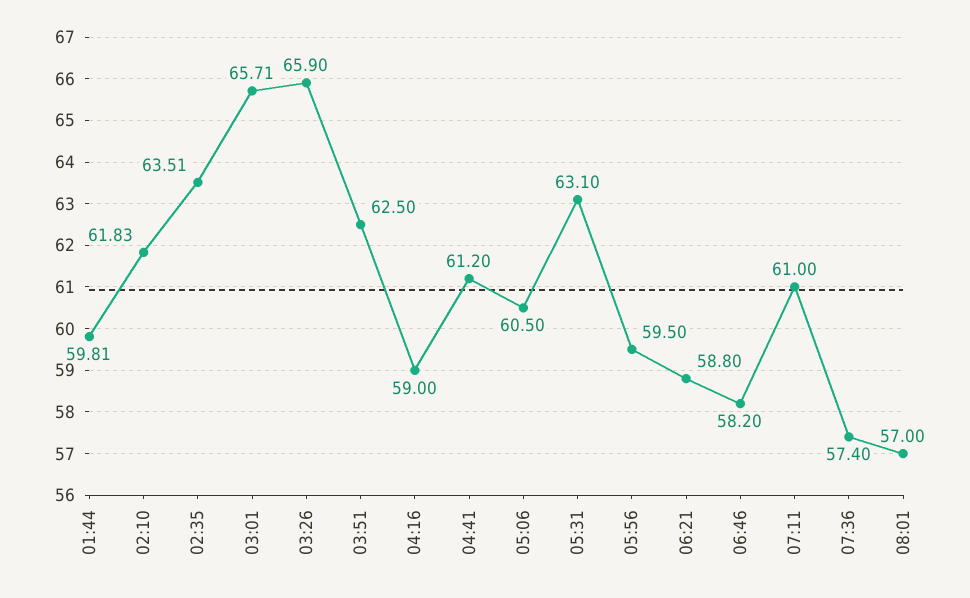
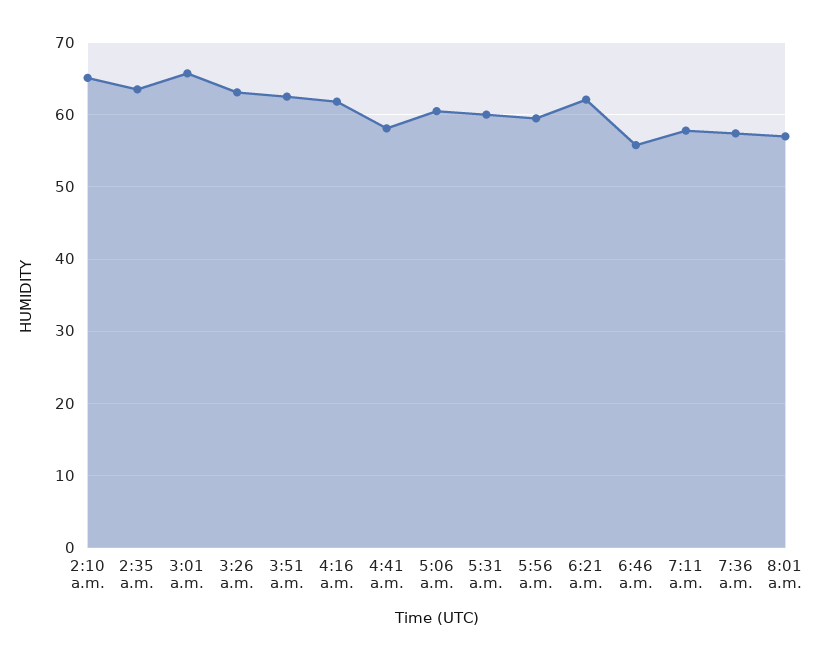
  {
-   "01:44": 59.81,
-   "02:10": 61.83,
+   "02:10": 65,
    "02:35": 63.51,
    "03:01": 65.71,
-   "03:26": 65.9,
+   "03:26": 63,
    "03:51": 62.5,
-   "04:16": 59,
+   "04:16": 62,
-   "04:41": 61.2,
+   "04:41": 58,
    "05:06": 60.5,
-   "05:31": 63.1,
+   "05:31": 60,
    "05:56": 59.5,
-   "06:21": 58.8,
+   "06:21": 62,
-   "06:46": 58.2,
+   "06:46": 56,
-   "07:11": 61,
+   "07:11": 58,
    "07:36": 57.4,
    "08:01": 57
  }

